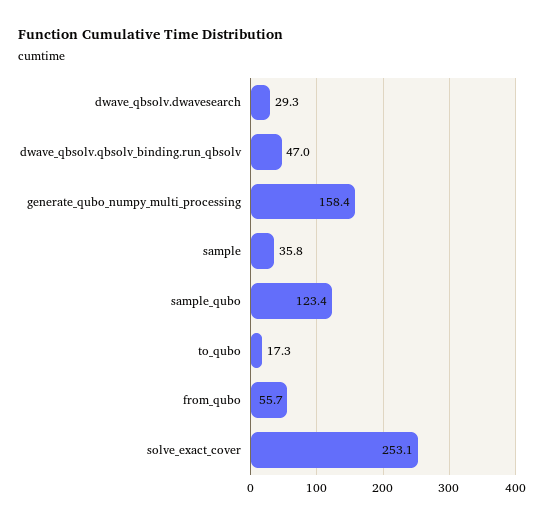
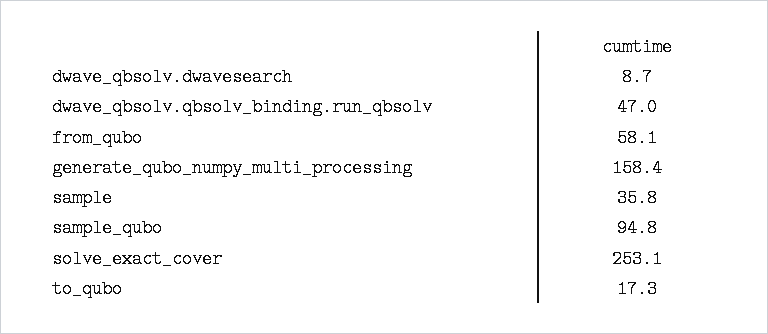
  {
-   "dwave_qbsolv.dwavesearch": 29.3,
+   "dwave_qbsolv.dwavesearch": 8.7,
    "dwave_qbsolv.qbsolv_binding.run_qbsolv": 47,
    "generate_qubo_numpy_multi_processing": 158.4,
    "sample": 35.8,
-   "sample_qubo": 123.4,
+   "sample_qubo": 94.8,
    "to_qubo": 17.3,
-   "from_qubo": 55.7,
+   "from_qubo": 58.1,
    "solve_exact_cover": 253.1
  }

